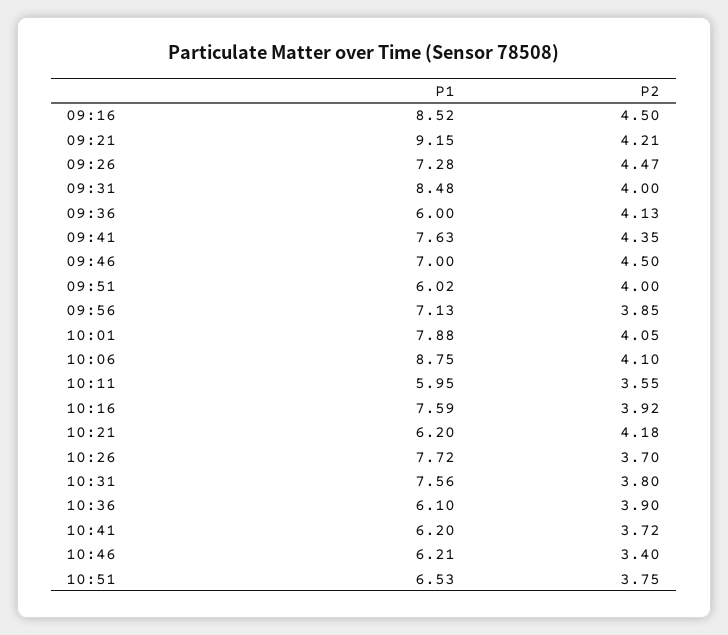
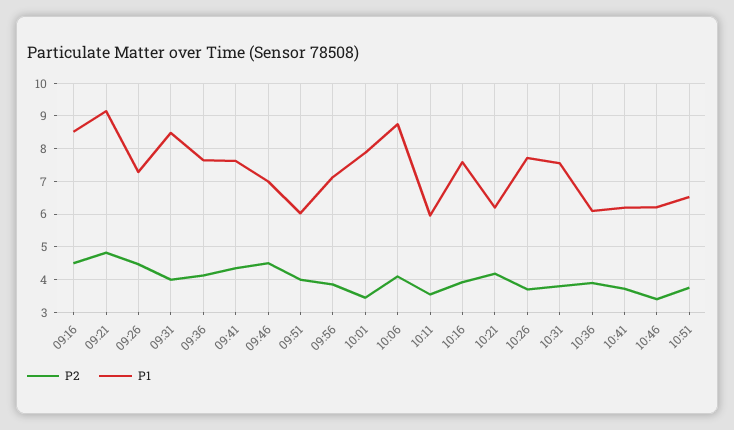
  {
    "P1": {
      "09:16": 8.52,
      "09:21": 9.15,
      "09:26": 7.28,
      "09:31": 8.48,
-     "09:36": 6,
+     "09:36": 7.6,
      "09:41": 7.63,
      "09:46": 7,
      "09:51": 6.02,
      "09:56": 7.13,
      "10:01": 7.88,
      "10:06": 8.75,
      "10:11": 5.95,
      "10:16": 7.59,
      "10:21": 6.2,
      "10:26": 7.72,
      "10:31": 7.56,
      "10:36": 6.1,
      "10:41": 6.2,
      "10:46": 6.21,
      "10:51": 6.53
    },
    "P2": {
      "09:16": 4.5,
-     "09:21": 4.21,
+     "09:21": 4.8,
      "09:26": 4.47,
      "09:31": 4,
      "09:36": 4.13,
      "09:41": 4.35,
      "09:46": 4.5,
      "09:51": 4,
      "09:56": 3.85,
-     "10:01": 4.05,
+     "10:01": 3.4,
      "10:06": 4.1,
      "10:11": 3.55,
      "10:16": 3.92,
      "10:21": 4.18,
      "10:26": 3.7,
      "10:31": 3.8,
      "10:36": 3.9,
      "10:41": 3.72,
      "10:46": 3.4,
      "10:51": 3.75
    }
  }

